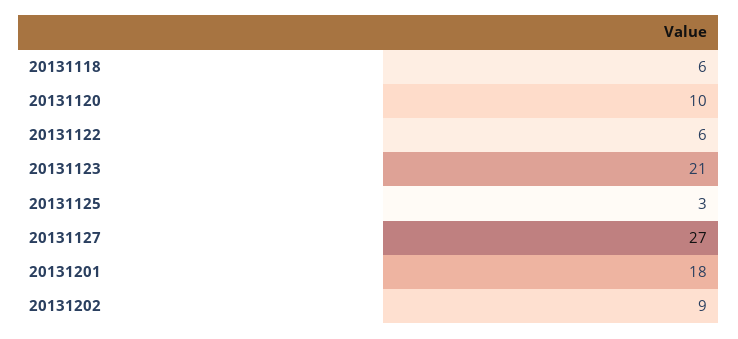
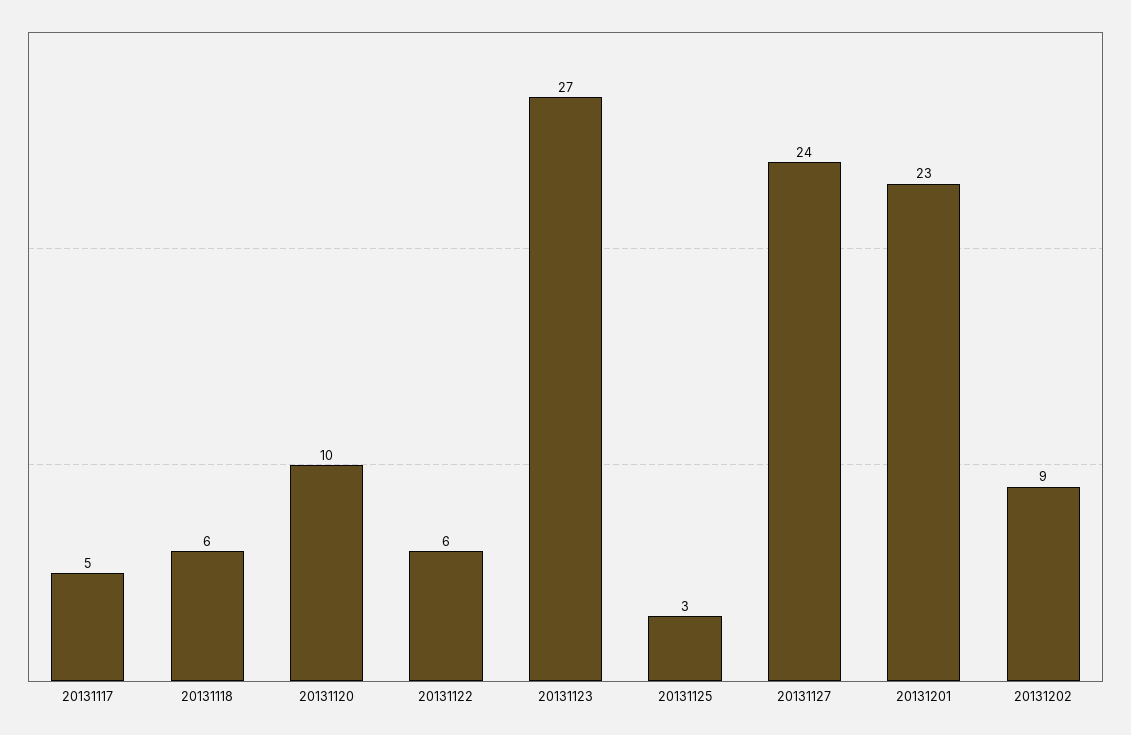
  {
    "20131118": 6,
    "20131120": 10,
    "20131122": 6,
-   "20131123": 21,
+   "20131123": 27,
    "20131125": 3,
-   "20131127": 27,
+   "20131127": 24,
-   "20131201": 18,
+   "20131201": 23,
-   "20131202": 9
+   "20131202": 9,
+   "20131117": 5
  }

